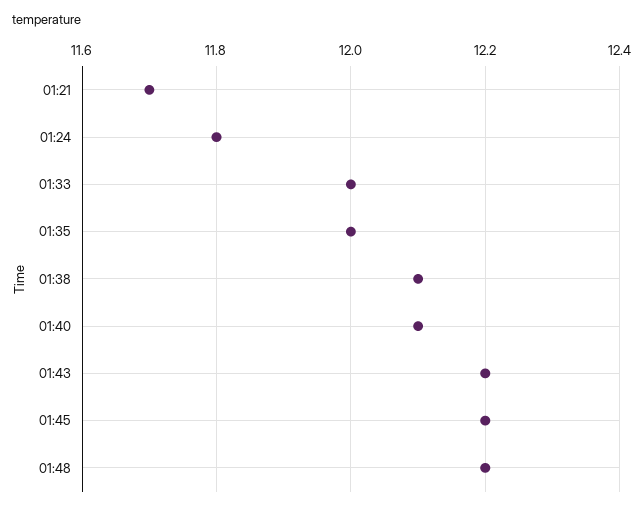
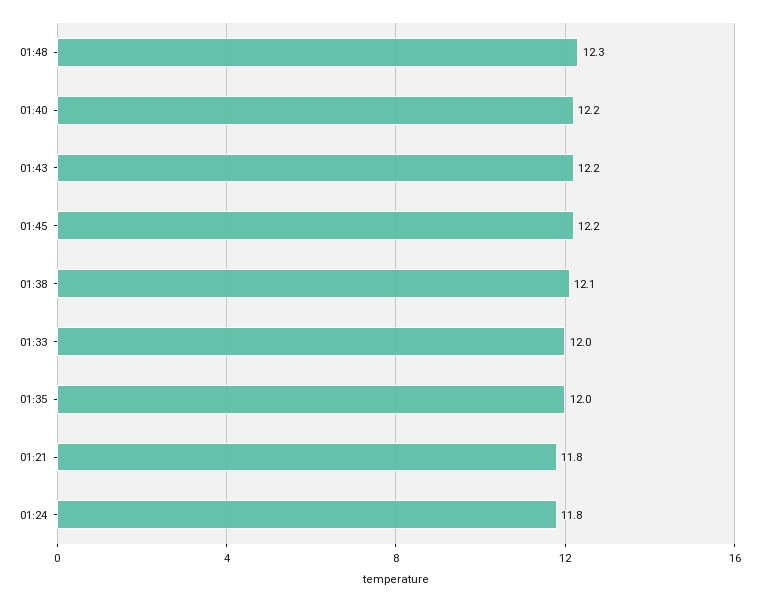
  {
-   "01:21": 11.7,
+   "01:21": 11.8,
    "01:24": 11.8,
    "01:33": 12,
    "01:35": 12,
    "01:38": 12.1,
-   "01:40": 12.1,
+   "01:40": 12.2,
    "01:43": 12.2,
    "01:45": 12.2,
-   "01:48": 12.2
+   "01:48": 12.3
  }

